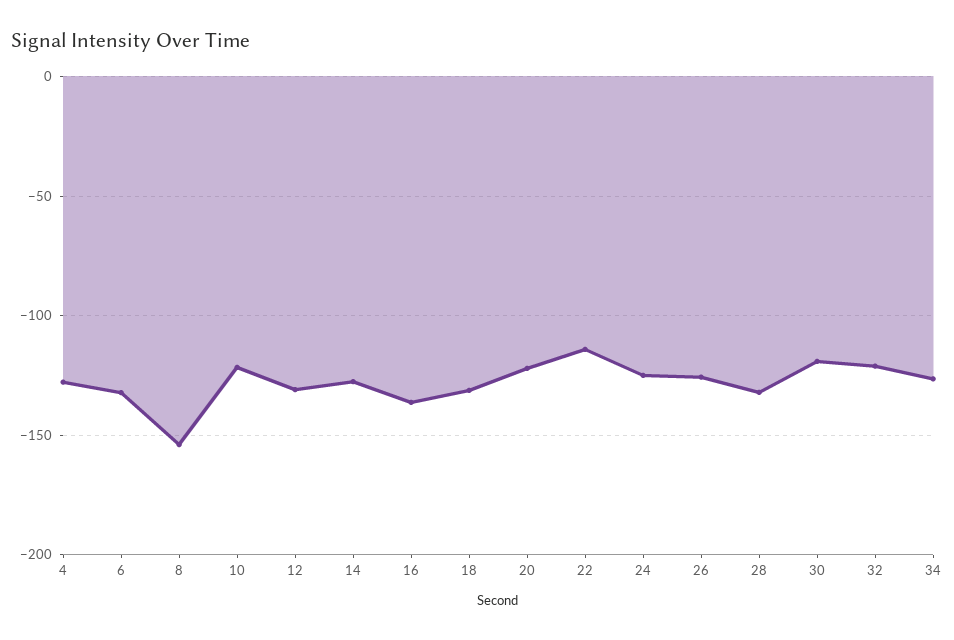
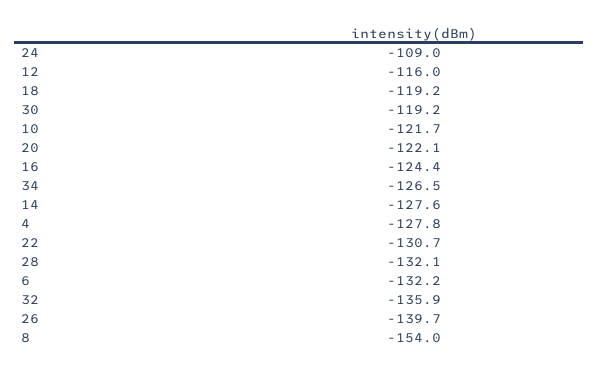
  {
    "4": -127.8,
    "6": -132.2,
    "8": -154,
    "10": -121.7,
-   "12": -130,
+   "12": -116,
    "14": -127.6,
-   "16": -135,
+   "16": -124.4,
-   "18": -130,
+   "18": -119.2,
    "20": -122.1,
-   "22": -115,
+   "22": -130.7,
-   "24": -125,
+   "24": -109,
-   "26": -125,
+   "26": -139.7,
    "28": -132.1,
    "30": -119.2,
-   "32": -120,
+   "32": -135.9,
    "34": -126.5
  }

